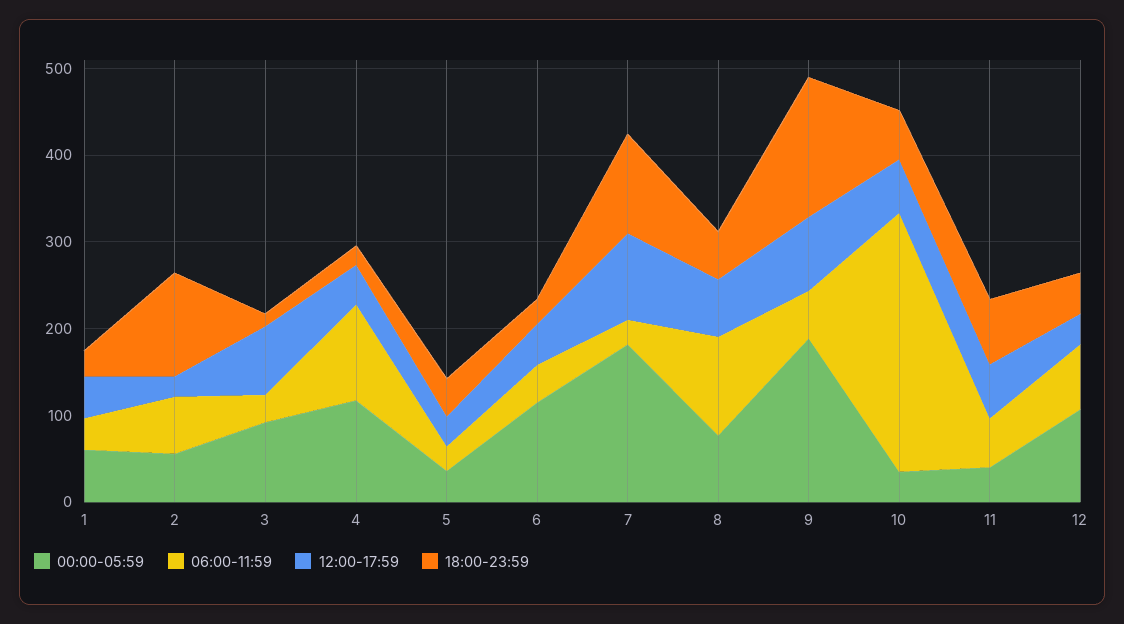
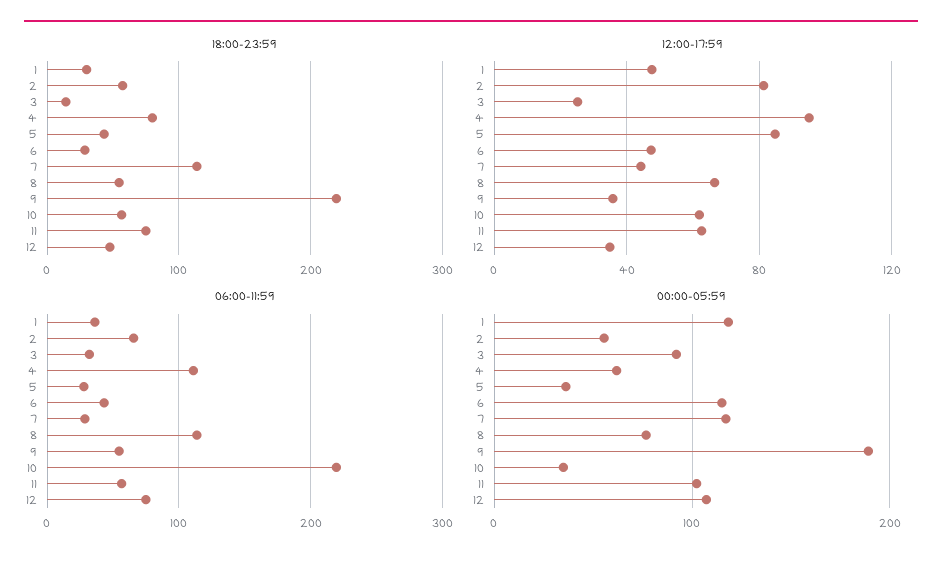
  {
    "00:00-05:59": {
-     "1": 60,
+     "1": 120,
      "2": 60,
      "3": 90,
-     "4": 120,
+     "4": 60,
      "5": 40,
      "6": 110,
-     "7": 180,
+     "7": 120,
      "8": 80,
      "9": 190,
      "10": 30,
-     "11": 40,
+     "11": 100,
      "12": 110
    },
    "06:00-11:59": {
      "1": 40,
      "2": 70,
      "3": 30,
      "4": 110,
      "5": 30,
      "6": 40,
      "7": 30,
      "8": 110,
      "9": 50,
-     "10": 300,
+     "10": 220,
      "11": 60,
      "12": 70
    },
    "12:00-17:59": {
      "1": 50,
-     "2": 20,
+     "2": 80,
-     "3": 80,
+     "3": 25,
-     "4": 40,
+     "4": 95,
-     "5": 40,
+     "5": 85,
      "6": 45,
-     "7": 100,
+     "7": 45,
      "8": 65,
-     "9": 80,
+     "9": 35,
      "10": 60,
      "11": 65,
      "12": 35
    },
    "18:00-23:59": {
      "1": 30,
-     "2": 120,
+     "2": 60,
      "3": 10,
-     "4": 20,
+     "4": 80,
      "5": 40,
      "6": 30,
      "7": 110,
      "8": 50,
-     "9": 160,
+     "9": 220,
      "10": 60,
      "11": 70,
      "12": 50
    }
  }

